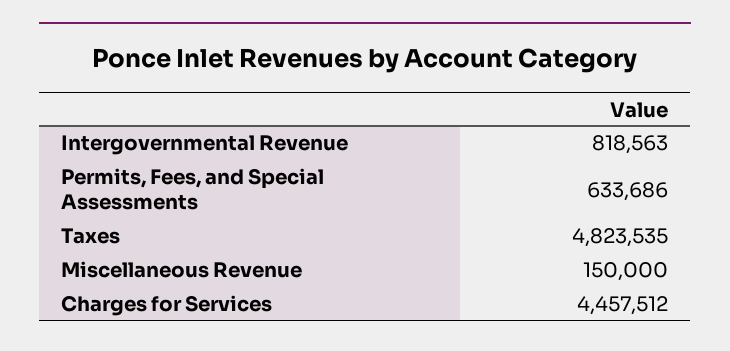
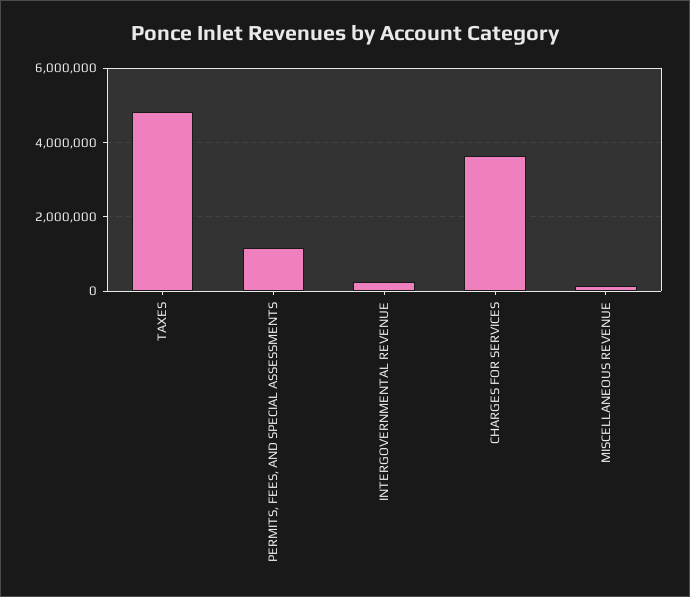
  {
-   "Intergovernmental Revenue": 818563,
+   "Intergovernmental Revenue": 200000,
-   "Permits, Fees, and Special Assessments": 633686,
+   "Permits, Fees, and Special Assessments": 1200000,
    "Taxes": 4823535,
    "Miscellaneous Revenue": 150000,
-   "Charges for Services": 4457512
+   "Charges for Services": 3600000
  }

